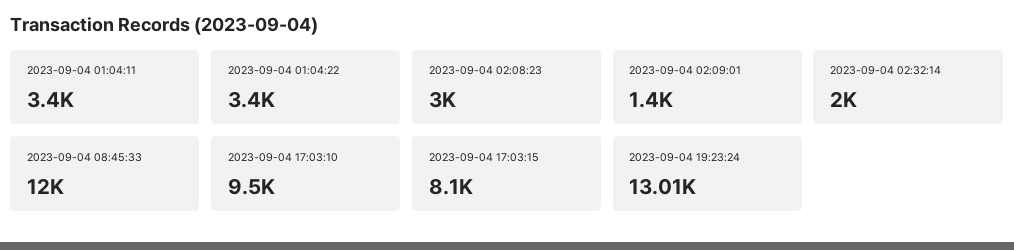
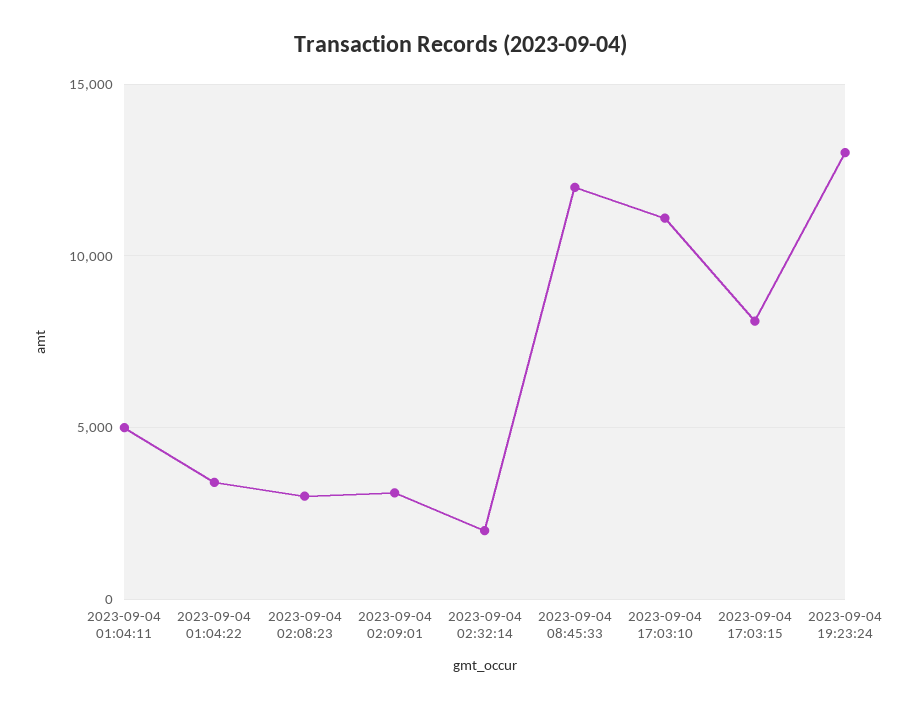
  {
-   "2023-09-04 01:04:11": 3400,
+   "2023-09-04 01:04:11": 5000,
    "2023-09-04 01:04:22": 3400,
    "2023-09-04 02:08:23": 3000,
-   "2023-09-04 02:09:01": 1400,
+   "2023-09-04 02:09:01": 3000,
    "2023-09-04 02:32:14": 2000,
    "2023-09-04 08:45:33": 12000,
-   "2023-09-04 17:03:10": 9500,
+   "2023-09-04 17:03:10": 11000,
    "2023-09-04 17:03:15": 8100,
    "2023-09-04 19:23:24": 13010
  }

